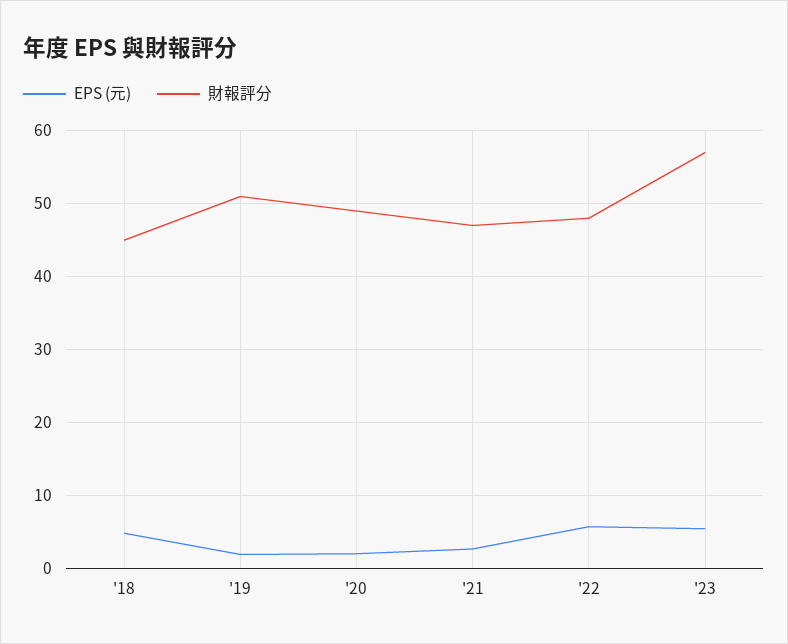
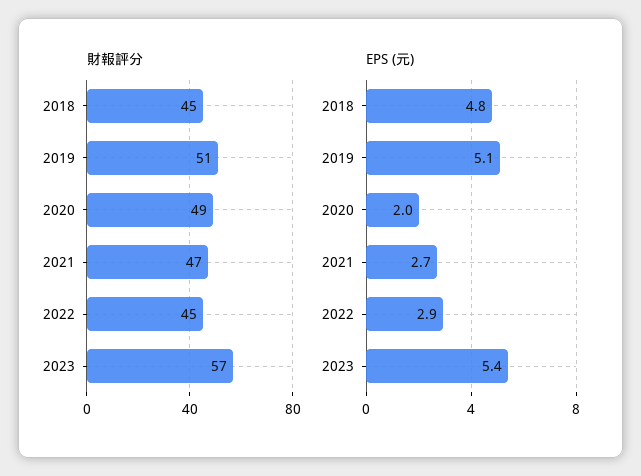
  {
    "EPS (元)": {
      "'18": 4.8,
-     "'19": 2,
+     "'19": 5.1,
      "'20": 2,
      "'21": 2.7,
-     "'22": 6,
+     "'22": 2.9,
      "'23": 5.4
    },
    "財報評分": {
      "'18": 45,
      "'19": 51,
      "'20": 49,
      "'21": 47,
-     "'22": 48,
+     "'22": 45,
      "'23": 57
    }
  }

